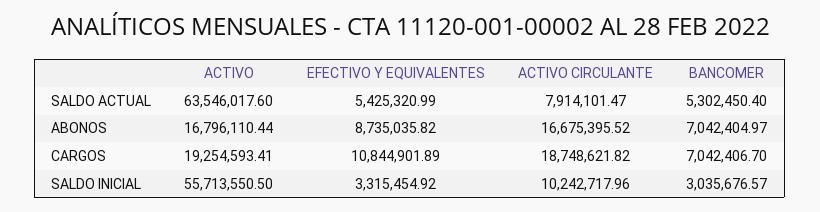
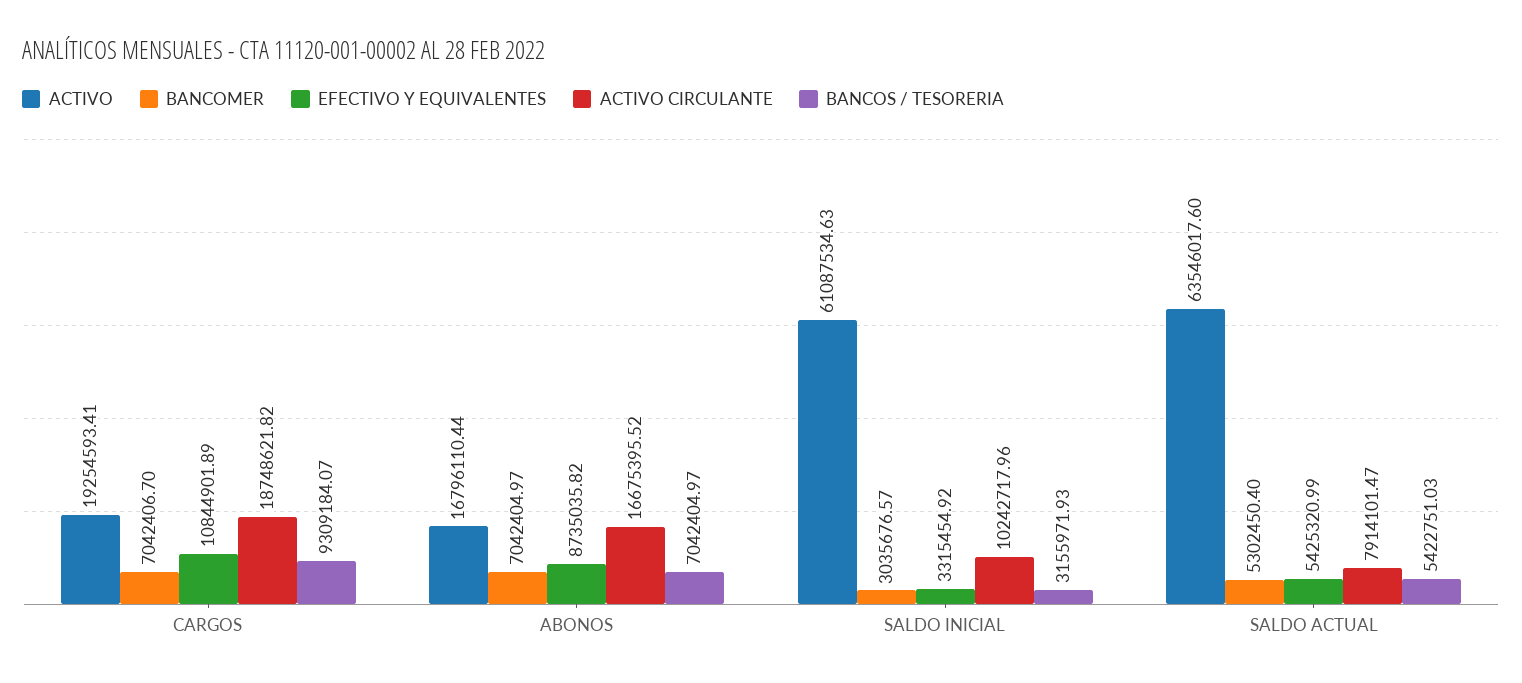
  {
    "ACTIVO": {
      "SALDO ACTUAL": 63546017.6,
      "ABONOS": 16796110.44,
      "CARGOS": 19254593.41,
-     "SALDO INICIAL": 55713550.5
+     "SALDO INICIAL": 61087534.63
    },
    "EFECTIVO Y EQUIVALENTES": {
      "SALDO ACTUAL": 5425320.99,
      "ABONOS": 8735035.82,
      "CARGOS": 10844901.89,
      "SALDO INICIAL": 3315454.92
    },
    "ACTIVO CIRCULANTE": {
      "SALDO ACTUAL": 7914101.47,
      "ABONOS": 16675395.52,
      "CARGOS": 18748621.82,
      "SALDO INICIAL": 10242717.96
    },
    "BANCOMER": {
      "SALDO ACTUAL": 5302450.4,
      "ABONOS": 7042404.97,
      "CARGOS": 7042406.7,
      "SALDO INICIAL": 3035676.57
-   }
+   },
+   "BANCOS / TESORERIA": {
+     "CARGOS": 9309184.07,
+     "ABONOS": 7042404.97,
+     "SALDO INICIAL": 3155971.93,
+     "SALDO ACTUAL": 5422751.03
+   }
  }

